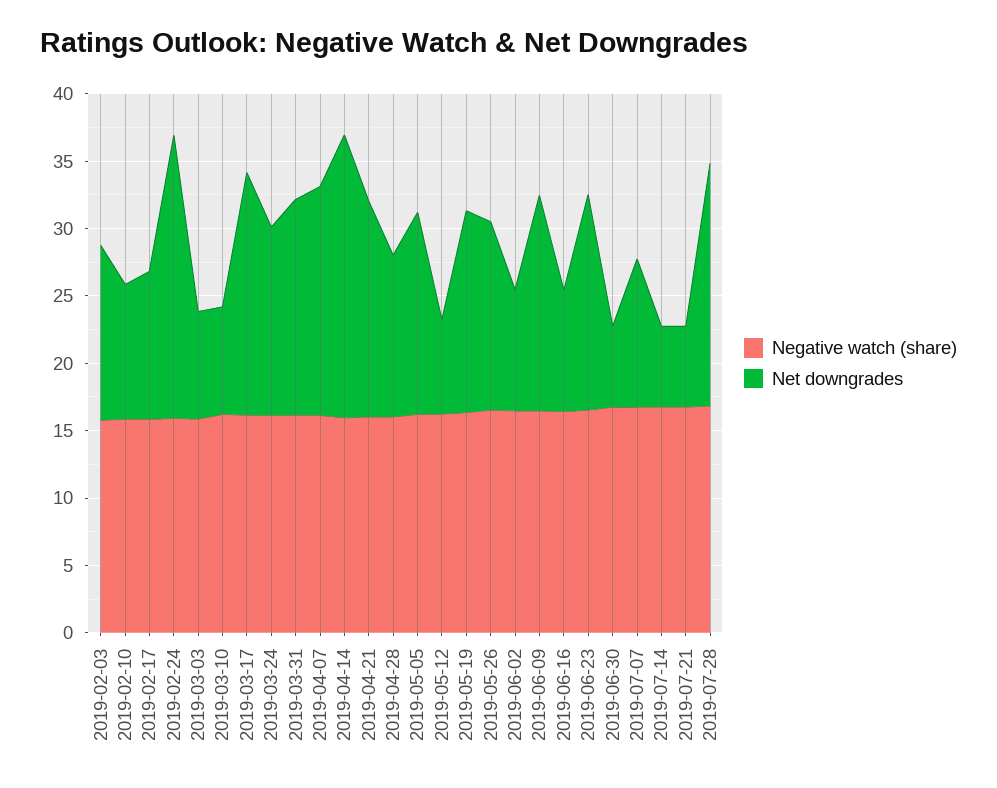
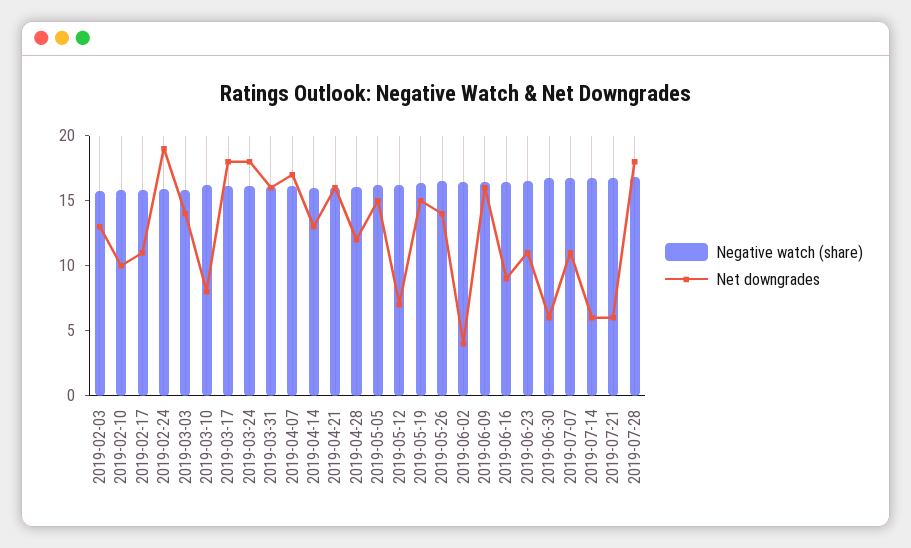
  {
    "Negative watch (share)": {
      "2019-02-03": 16,
      "2019-02-10": 16,
      "2019-02-17": 16,
      "2019-02-24": 16,
      "2019-03-03": 16,
      "2019-03-10": 16,
      "2019-03-17": 16,
      "2019-03-24": 16,
      "2019-03-31": 16,
      "2019-04-07": 16,
      "2019-04-14": 16,
      "2019-04-21": 16,
      "2019-04-28": 16,
      "2019-05-05": 16,
      "2019-05-12": 16,
      "2019-05-19": 16,
      "2019-05-26": 17,
      "2019-06-02": 16,
      "2019-06-09": 16,
      "2019-06-16": 16,
      "2019-06-23": 17,
      "2019-06-30": 17,
      "2019-07-07": 17,
      "2019-07-14": 17,
      "2019-07-21": 17,
      "2019-07-28": 17
    },
    "Net downgrades": {
      "2019-02-03": 13,
      "2019-02-10": 10,
      "2019-02-17": 11,
-     "2019-02-24": 21,
+     "2019-02-24": 19,
-     "2019-03-03": 8,
+     "2019-03-03": 14,
      "2019-03-10": 8,
      "2019-03-17": 18,
-     "2019-03-24": 14,
+     "2019-03-24": 18,
      "2019-03-31": 16,
      "2019-04-07": 17,
-     "2019-04-14": 21,
+     "2019-04-14": 13,
      "2019-04-21": 16,
      "2019-04-28": 12,
      "2019-05-05": 15,
      "2019-05-12": 7,
      "2019-05-19": 15,
      "2019-05-26": 14,
-     "2019-06-02": 9,
+     "2019-06-02": 4,
      "2019-06-09": 16,
      "2019-06-16": 9,
-     "2019-06-23": 16,
+     "2019-06-23": 11,
      "2019-06-30": 6,
      "2019-07-07": 11,
      "2019-07-14": 6,
      "2019-07-21": 6,
      "2019-07-28": 18
    }
  }

